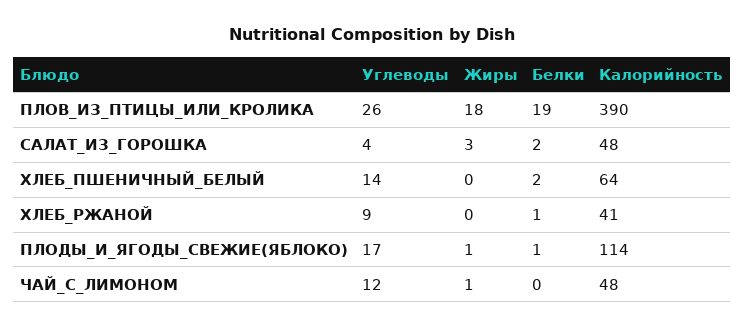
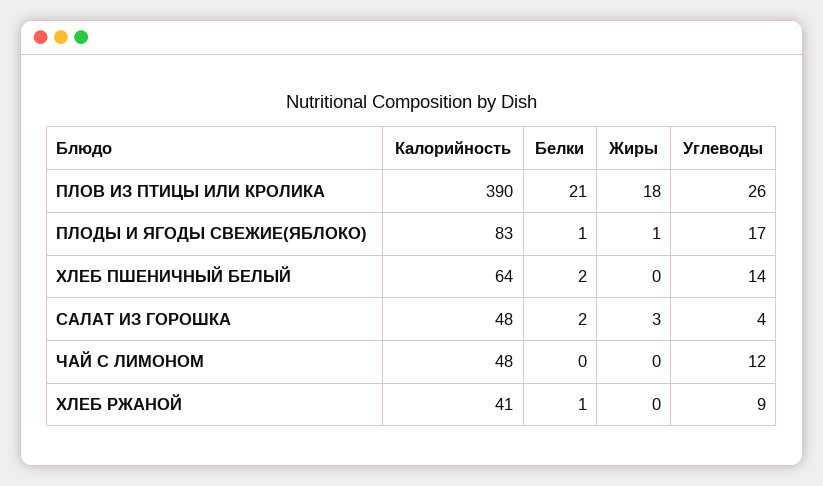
  {
    "Углеводы": {
      "ПЛОВ_ИЗ_ПТИЦЫ_ИЛИ_КРОЛИКА": 26,
      "САЛАТ_ИЗ_ГОРОШКА": 4,
      "ХЛЕБ_ПШЕНИЧНЫЙ_БЕЛЫЙ": 14,
      "ХЛЕБ_РЖАНОЙ": 9,
      "ПЛОДЫ_И_ЯГОДЫ_СВЕЖИЕ(ЯБЛОКО)": 17,
      "ЧАЙ_С_ЛИМОНОМ": 12
    },
    "Жиры": {
      "ПЛОВ_ИЗ_ПТИЦЫ_ИЛИ_КРОЛИКА": 18,
      "САЛАТ_ИЗ_ГОРОШКА": 3,
      "ХЛЕБ_ПШЕНИЧНЫЙ_БЕЛЫЙ": 0,
      "ХЛЕБ_РЖАНОЙ": 0,
      "ПЛОДЫ_И_ЯГОДЫ_СВЕЖИЕ(ЯБЛОКО)": 1,
-     "ЧАЙ_С_ЛИМОНОМ": 1
+     "ЧАЙ_С_ЛИМОНОМ": 0
    },
    "Белки": {
-     "ПЛОВ_ИЗ_ПТИЦЫ_ИЛИ_КРОЛИКА": 19,
+     "ПЛОВ_ИЗ_ПТИЦЫ_ИЛИ_КРОЛИКА": 21,
      "САЛАТ_ИЗ_ГОРОШКА": 2,
      "ХЛЕБ_ПШЕНИЧНЫЙ_БЕЛЫЙ": 2,
      "ХЛЕБ_РЖАНОЙ": 1,
      "ПЛОДЫ_И_ЯГОДЫ_СВЕЖИЕ(ЯБЛОКО)": 1,
      "ЧАЙ_С_ЛИМОНОМ": 0
    },
    "Калорийность": {
      "ПЛОВ_ИЗ_ПТИЦЫ_ИЛИ_КРОЛИКА": 390,
      "САЛАТ_ИЗ_ГОРОШКА": 48,
      "ХЛЕБ_ПШЕНИЧНЫЙ_БЕЛЫЙ": 64,
      "ХЛЕБ_РЖАНОЙ": 41,
-     "ПЛОДЫ_И_ЯГОДЫ_СВЕЖИЕ(ЯБЛОКО)": 114,
+     "ПЛОДЫ_И_ЯГОДЫ_СВЕЖИЕ(ЯБЛОКО)": 83,
      "ЧАЙ_С_ЛИМОНОМ": 48
    }
  }

